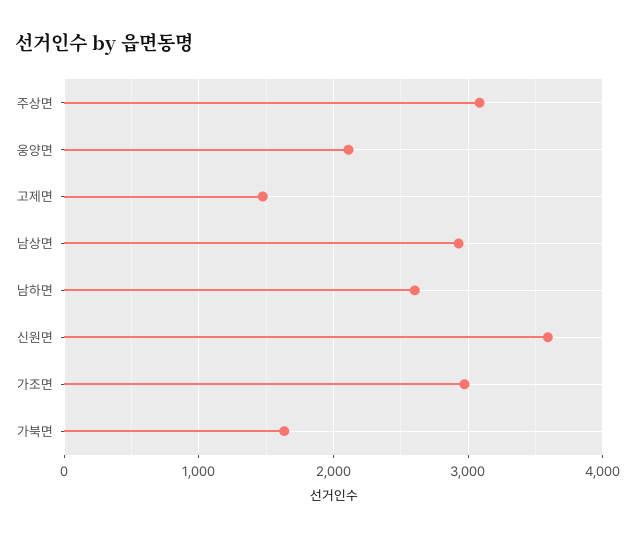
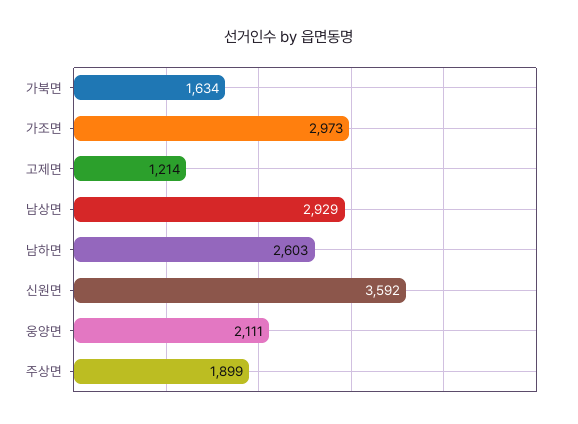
  {
-   "주상면": 3100,
+   "주상면": 1899,
    "웅양면": 2111,
-   "고제면": 1500,
+   "고제면": 1214,
    "남상면": 2929,
    "남하면": 2603,
    "신원면": 3592,
    "가조면": 2973,
    "가북면": 1634
  }

